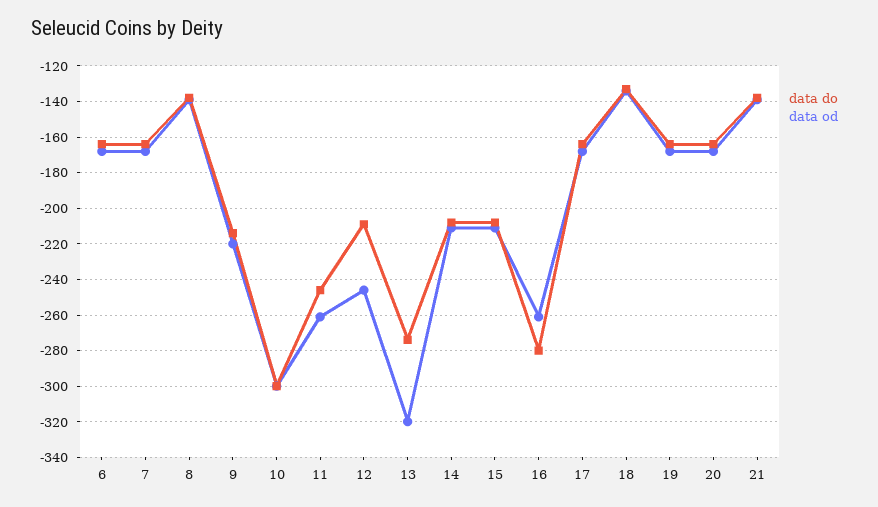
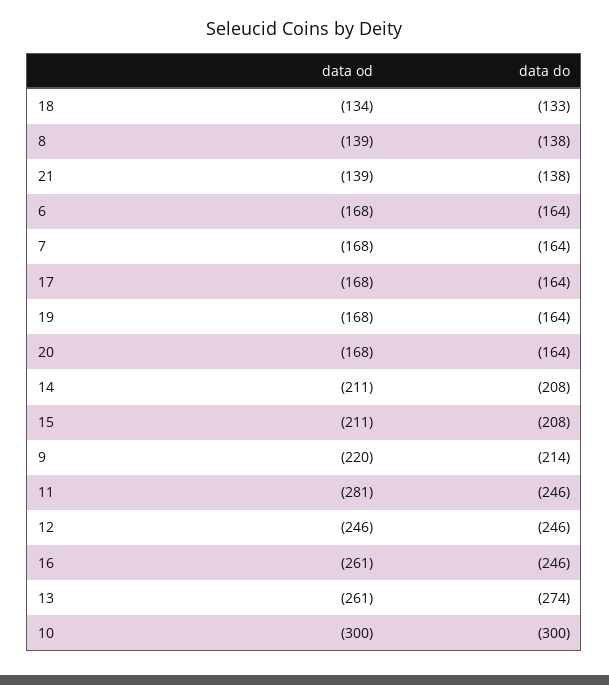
  {
    "data do": {
      "6": -164,
      "7": -164,
      "8": -138,
      "9": -214,
      "10": -300,
      "11": -246,
-     "12": -210,
+     "12": -246,
      "13": -274,
      "14": -208,
      "15": -208,
-     "16": -280,
+     "16": -246,
      "17": -164,
      "18": -133,
      "19": -164,
      "20": -164,
      "21": -138
    },
    "data od": {
      "6": -168,
      "7": -168,
      "8": -139,
      "9": -220,
      "10": -300,
-     "11": -260,
+     "11": -281,
      "12": -246,
-     "13": -320,
+     "13": -261,
      "14": -211,
      "15": -211,
      "16": -261,
      "17": -168,
      "18": -134,
      "19": -168,
      "20": -168,
      "21": -139
    }
  }

